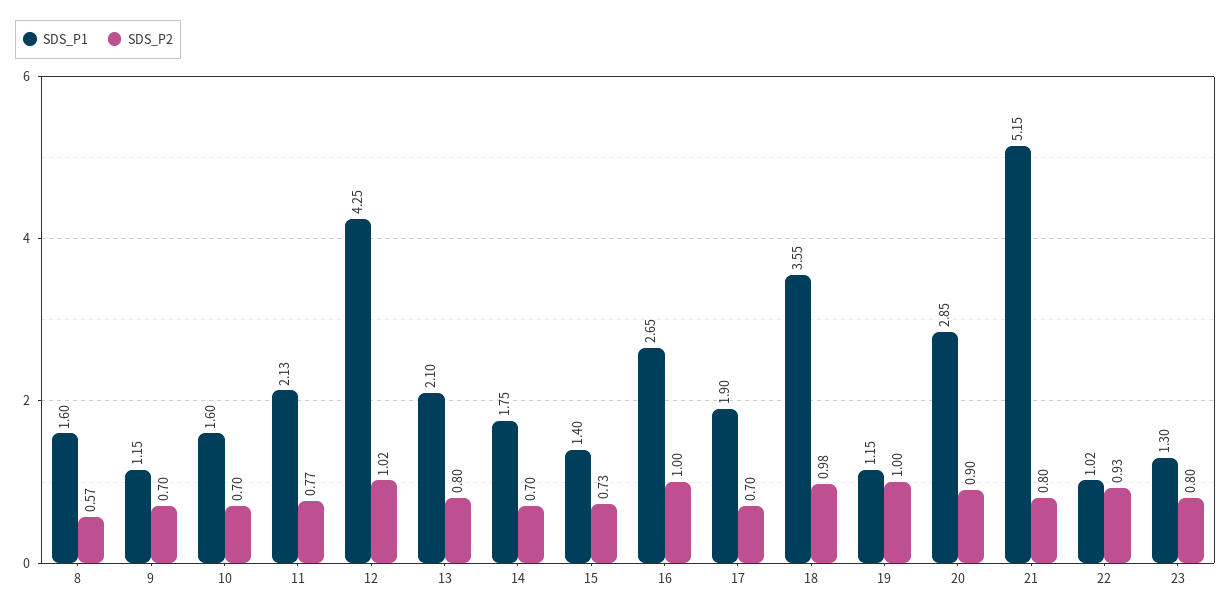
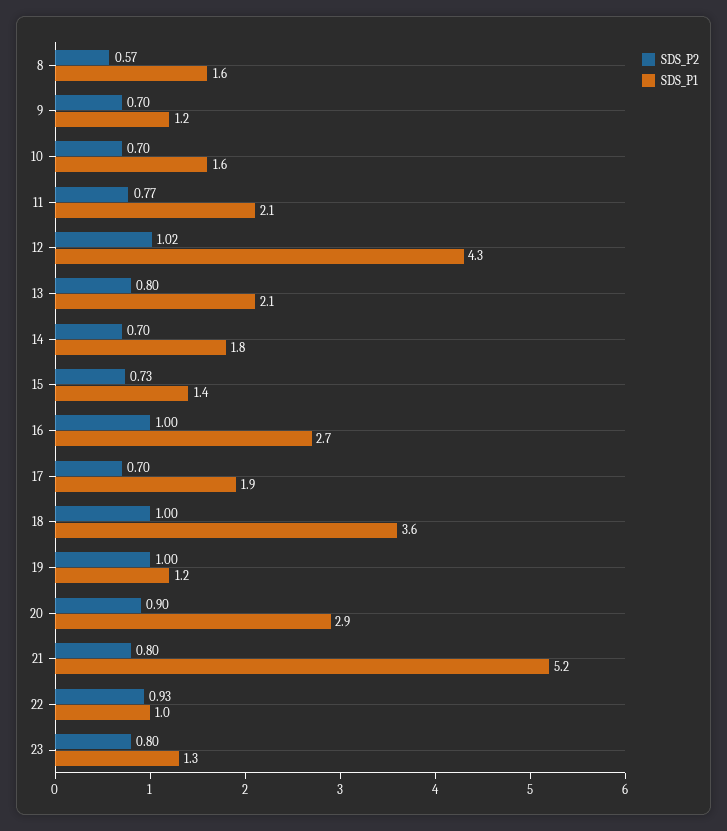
  {
    "SDS_P1": {
      "8": 1.6,
      "9": 1.15,
      "10": 1.6,
      "11": 2.13,
      "12": 4.25,
      "13": 2.1,
      "14": 1.75,
      "15": 1.4,
      "16": 2.65,
      "17": 1.9,
      "18": 3.55,
      "19": 1.15,
      "20": 2.85,
      "21": 5.15,
      "22": 1.02,
      "23": 1.3
    },
    "SDS_P2": {
      "8": 0.57,
      "9": 0.7,
      "10": 0.7,
      "11": 0.77,
      "12": 1.02,
      "13": 0.8,
      "14": 0.7,
      "15": 0.73,
      "16": 1,
      "17": 0.7,
-     "18": 0.98,
+     "18": 1,
      "19": 1,
      "20": 0.9,
      "21": 0.8,
      "22": 0.93,
      "23": 0.8
    }
  }

